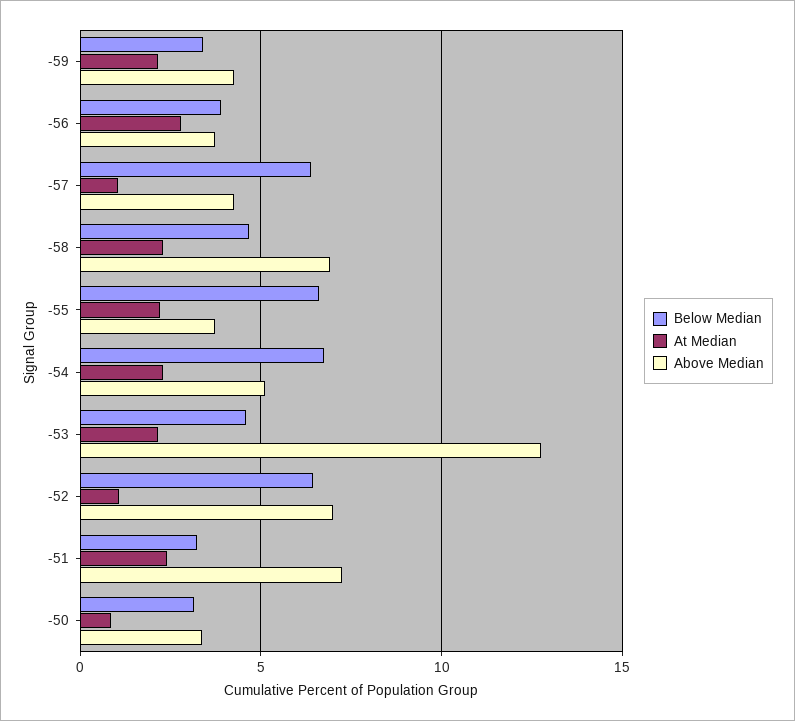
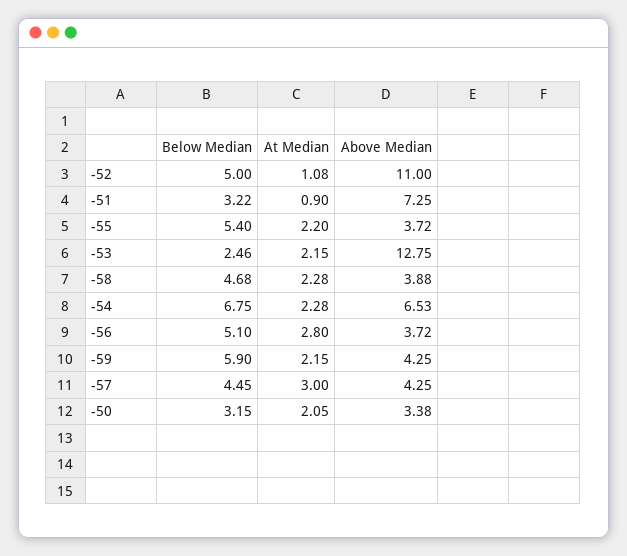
  {
    "Below Median": {
-     "-59": 3.5,
+     "-59": 5.9,
-     "-56": 4,
+     "-56": 5.1,
-     "-57": 6.5,
+     "-57": 4.45,
      "-58": 4.68,
-     "-55": 6.5,
+     "-55": 5.4,
      "-54": 6.75,
-     "-53": 4.5,
+     "-53": 2.46,
-     "-52": 6.5,
+     "-52": 5,
      "-51": 3.22,
      "-50": 3.15
    },
    "At Median": {
      "-59": 2.15,
      "-56": 2.8,
-     "-57": 1,
+     "-57": 3,
      "-58": 2.28,
      "-55": 2.2,
      "-54": 2.28,
      "-53": 2.15,
      "-52": 1.08,
-     "-51": 2.5,
+     "-51": 0.9,
-     "-50": 1
+     "-50": 2.05
    },
    "Above Median": {
      "-59": 4.25,
      "-56": 3.72,
      "-57": 4.25,
-     "-58": 7,
+     "-58": 3.88,
      "-55": 3.72,
-     "-54": 5,
+     "-54": 6.53,
      "-53": 12.75,
-     "-52": 7,
+     "-52": 11,
      "-51": 7.25,
      "-50": 3.38
    }
  }

